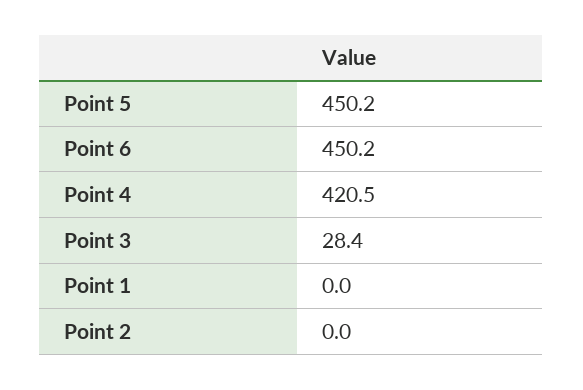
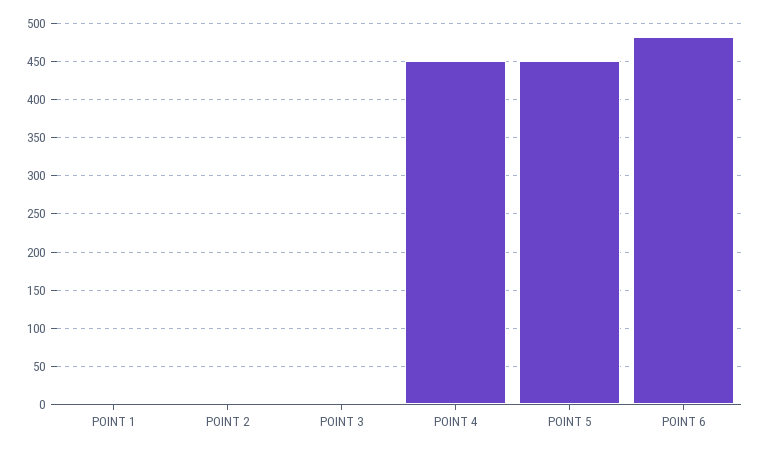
  {
    "Point 5": 450.2,
-   "Point 6": 450.2,
+   "Point 6": 480,
-   "Point 4": 420.5,
+   "Point 4": 450,
-   "Point 3": 28.4,
+   "Point 3": 0,
    "Point 1": 0,
    "Point 2": 0
  }

